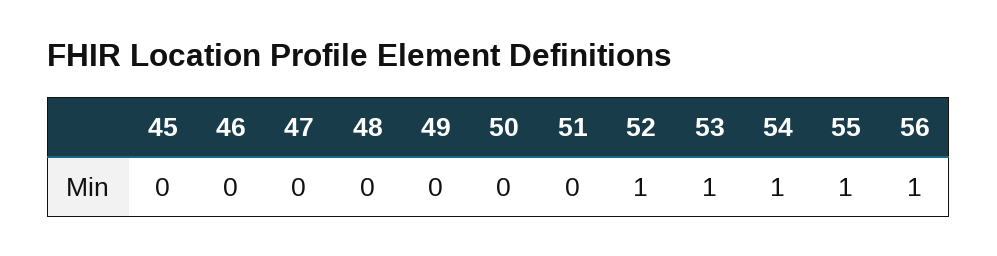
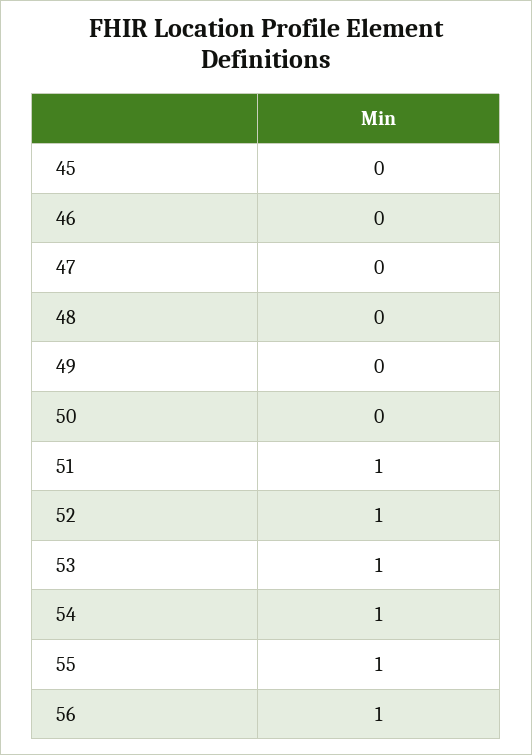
  {
    "45": 0,
    "46": 0,
    "47": 0,
    "48": 0,
    "49": 0,
    "50": 0,
-   "51": 0,
+   "51": 1,
    "52": 1,
    "53": 1,
    "54": 1,
    "55": 1,
    "56": 1
  }

